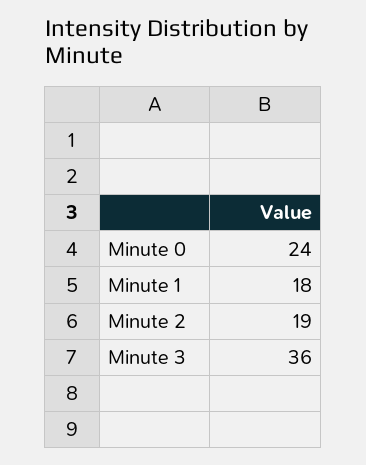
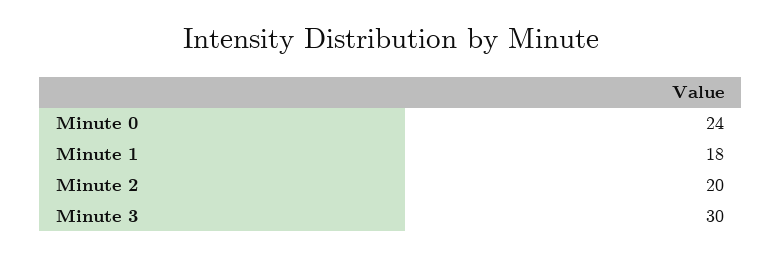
  {
    "Minute 0": 24,
    "Minute 1": 18,
-   "Minute 2": 19,
+   "Minute 2": 20,
-   "Minute 3": 36
+   "Minute 3": 30
  }

